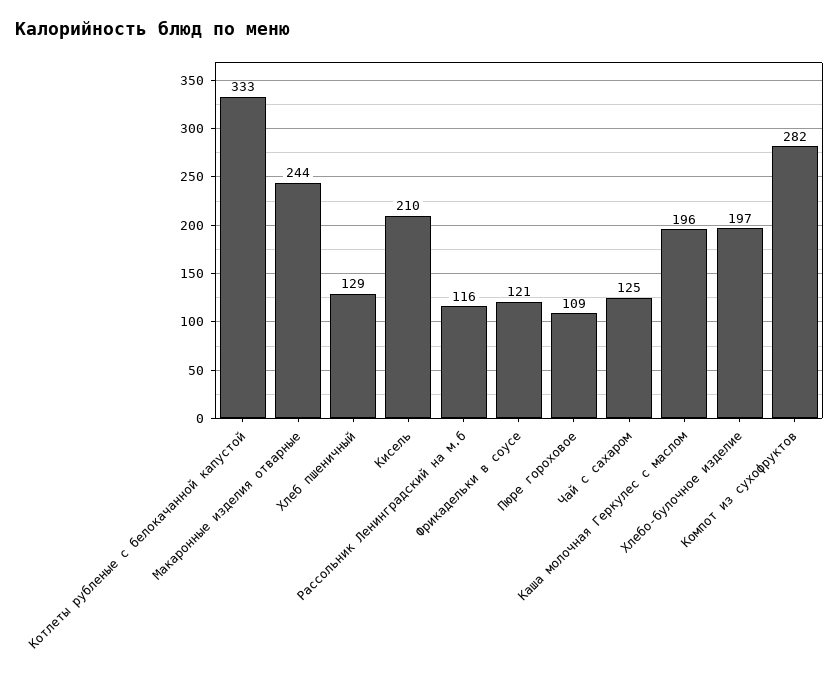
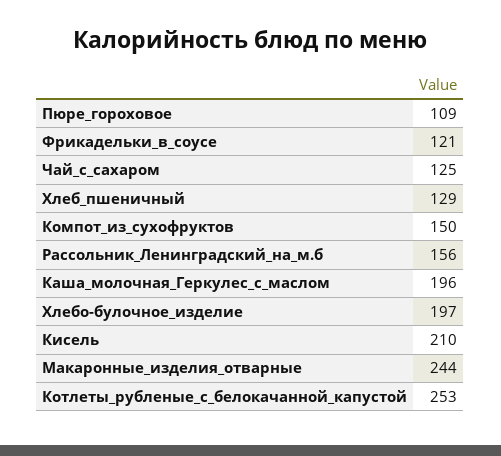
  {
-   "Котлеты рубленые с белокачанной капустой": 333,
+   "Котлеты рубленые с белокачанной капустой": 253,
    "Макаронные изделия отварные": 244,
    "Хлеб пшеничный": 129,
    "Кисель": 210,
-   "Рассольник Ленинградский на м.б": 116,
+   "Рассольник Ленинградский на м.б": 156,
    "Фрикадельки в соусе": 121,
    "Пюре гороховое": 109,
    "Чай с сахаром": 125,
    "Каша молочная Геркулес с маслом": 196,
    "Хлебо-булочное изделие": 197,
-   "Компот из сухофруктов": 282
+   "Компот из сухофруктов": 150
  }

